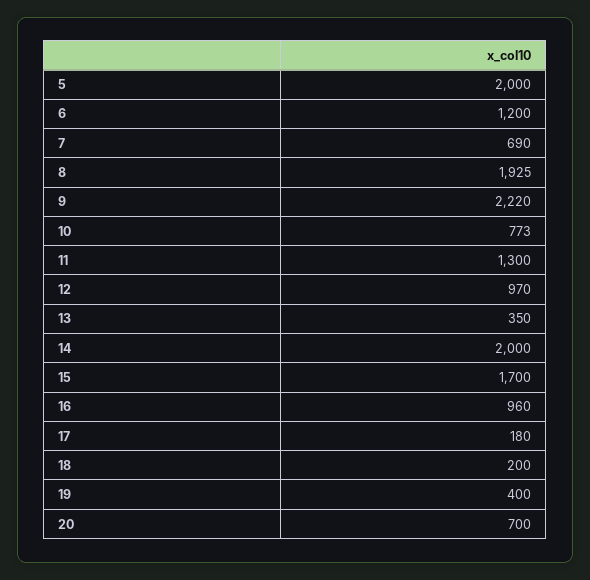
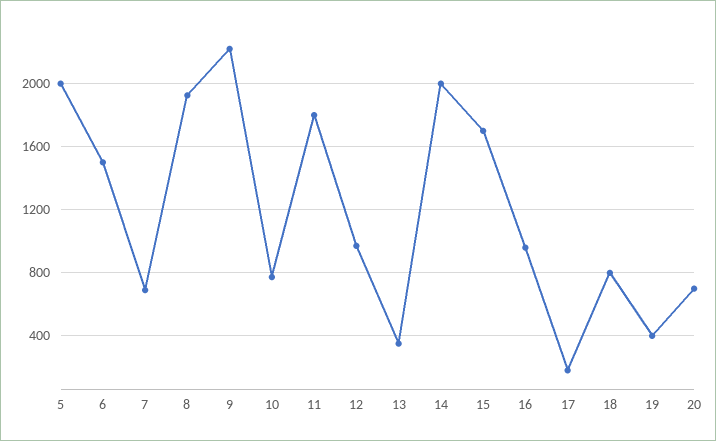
  {
    "5": 2000,
-   "6": 1200,
+   "6": 1500,
    "7": 690,
    "8": 1925,
    "9": 2220,
    "10": 773,
-   "11": 1300,
+   "11": 1800,
    "12": 970,
    "13": 350,
    "14": 2000,
    "15": 1700,
    "16": 960,
    "17": 180,
-   "18": 200,
+   "18": 800,
    "19": 400,
    "20": 700
  }

